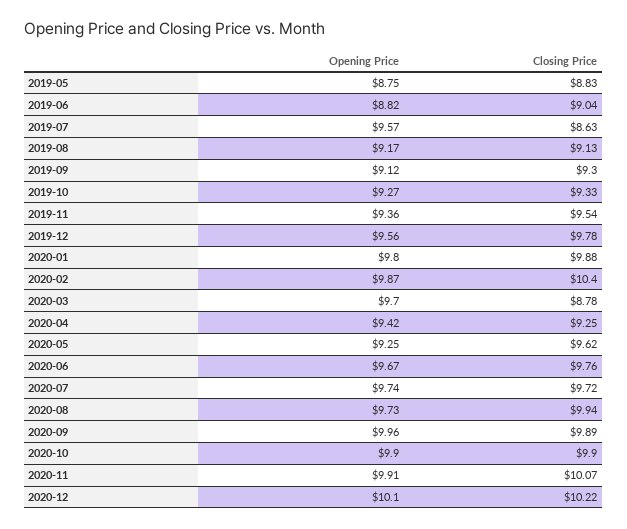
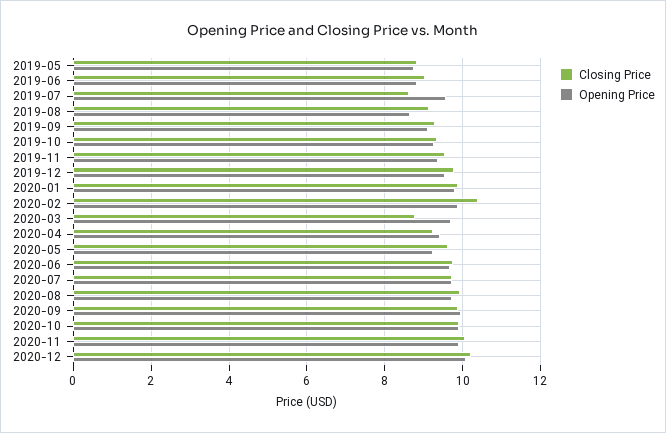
  {
    "Opening Price": {
      "2019-05": 8.75,
      "2019-06": 8.82,
      "2019-07": 9.57,
-     "2019-08": 9.17,
+     "2019-08": 8.6,
      "2019-09": 9.12,
      "2019-10": 9.27,
      "2019-11": 9.36,
      "2019-12": 9.56,
      "2020-01": 9.8,
      "2020-02": 9.87,
      "2020-03": 9.7,
      "2020-04": 9.42,
      "2020-05": 9.25,
      "2020-06": 9.67,
      "2020-07": 9.74,
      "2020-08": 9.73,
      "2020-09": 9.96,
      "2020-10": 9.9,
      "2020-11": 9.91,
      "2020-12": 10.1
    },
    "Closing Price": {
      "2019-05": 8.83,
      "2019-06": 9.04,
      "2019-07": 8.63,
      "2019-08": 9.13,
      "2019-09": 9.3,
      "2019-10": 9.33,
      "2019-11": 9.54,
      "2019-12": 9.78,
      "2020-01": 9.88,
      "2020-02": 10.4,
      "2020-03": 8.78,
      "2020-04": 9.25,
      "2020-05": 9.62,
      "2020-06": 9.76,
      "2020-07": 9.72,
      "2020-08": 9.94,
      "2020-09": 9.89,
      "2020-10": 9.9,
      "2020-11": 10.07,
      "2020-12": 10.22
    }
  }

